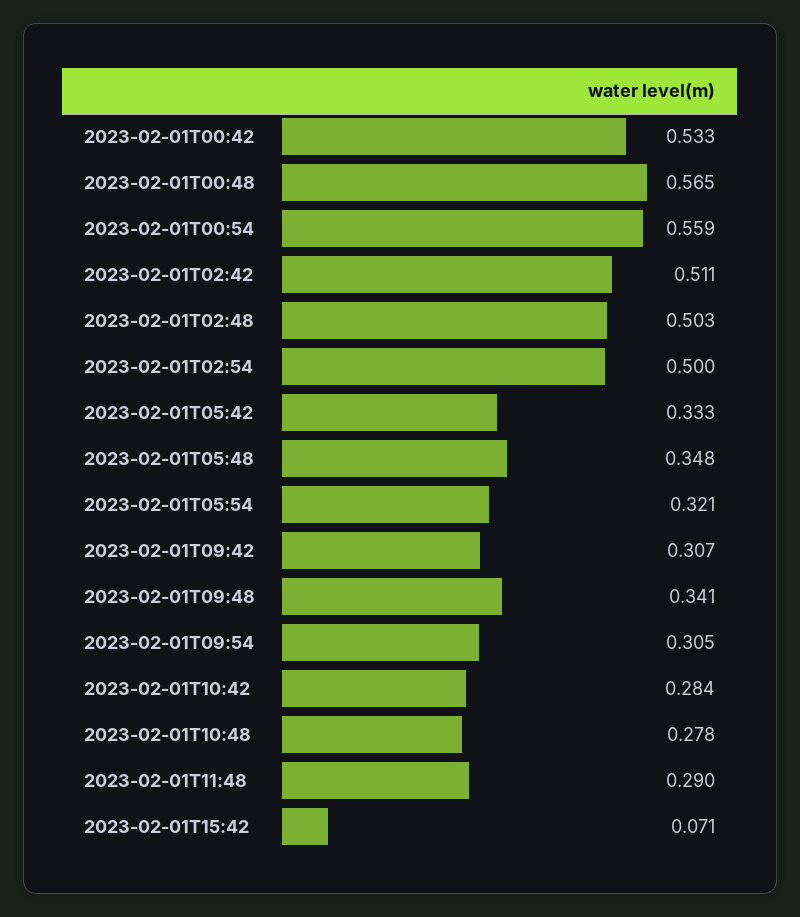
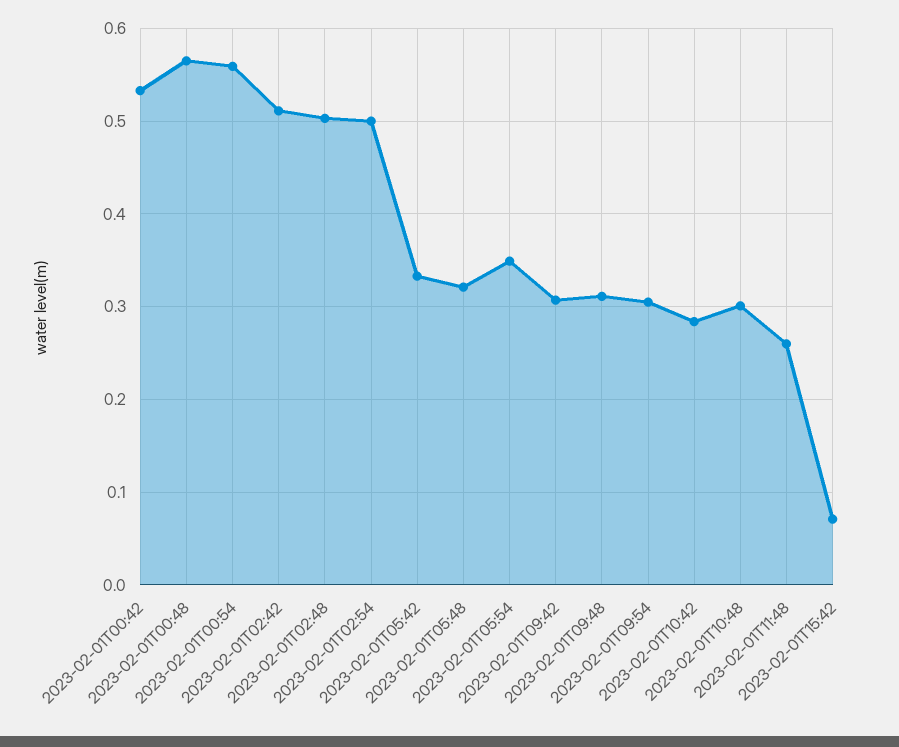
  {
    "2023-02-01T00:42": 0.533,
    "2023-02-01T00:48": 0.565,
    "2023-02-01T00:54": 0.559,
    "2023-02-01T02:42": 0.511,
    "2023-02-01T02:48": 0.503,
    "2023-02-01T02:54": 0.5,
    "2023-02-01T05:42": 0.333,
-   "2023-02-01T05:48": 0.348,
+   "2023-02-01T05:48": 0.32,
-   "2023-02-01T05:54": 0.321,
+   "2023-02-01T05:54": 0.35,
    "2023-02-01T09:42": 0.307,
-   "2023-02-01T09:48": 0.341,
+   "2023-02-01T09:48": 0.31,
    "2023-02-01T09:54": 0.305,
    "2023-02-01T10:42": 0.284,
-   "2023-02-01T10:48": 0.278,
+   "2023-02-01T10:48": 0.3,
-   "2023-02-01T11:48": 0.29,
+   "2023-02-01T11:48": 0.26,
    "2023-02-01T15:42": 0.071
  }

